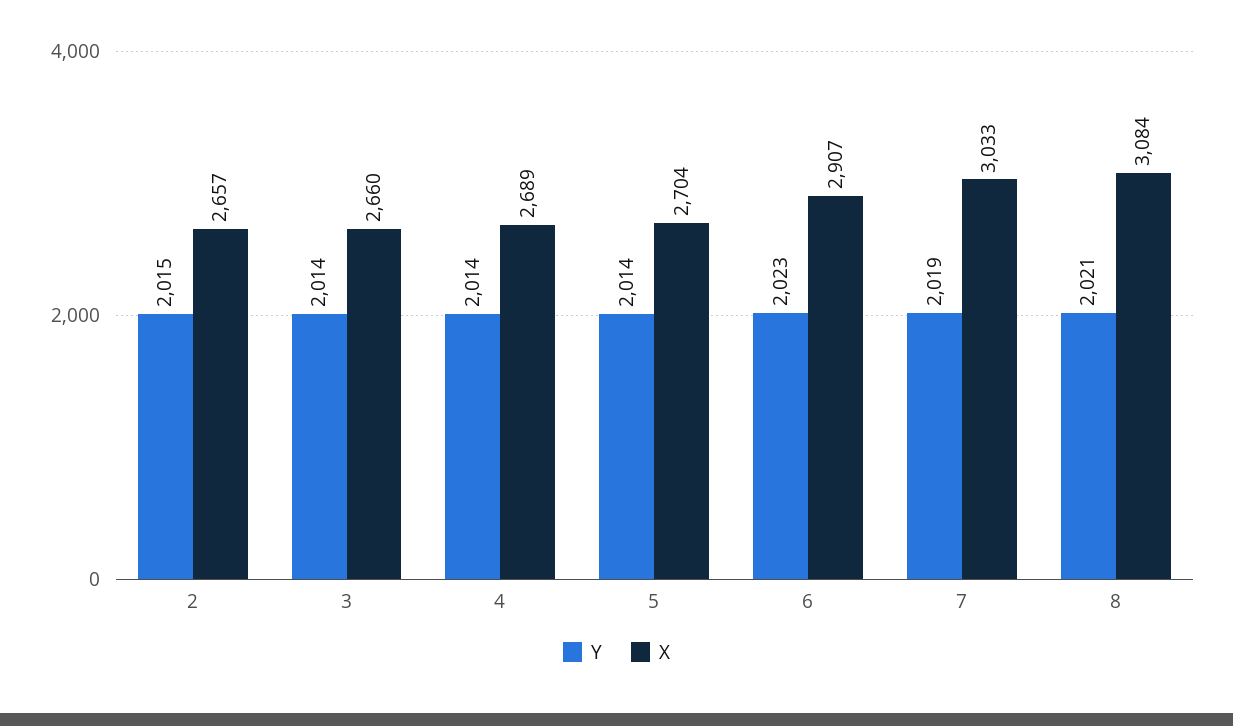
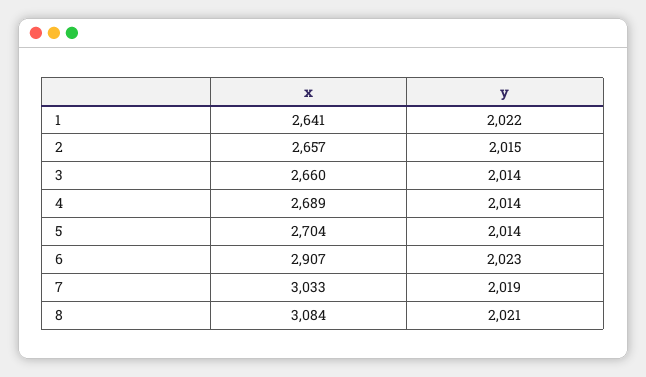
  {
    "Y": {
      "2": 2015,
      "3": 2014,
      "4": 2014,
      "5": 2014,
      "6": 2023,
      "7": 2019,
-     "8": 2021
+     "8": 2021,
+     "1": 2022
    },
    "X": {
      "2": 2657,
      "3": 2660,
      "4": 2689,
      "5": 2704,
      "6": 2907,
      "7": 3033,
-     "8": 3084
+     "8": 3084,
+     "1": 2641
    }
  }

